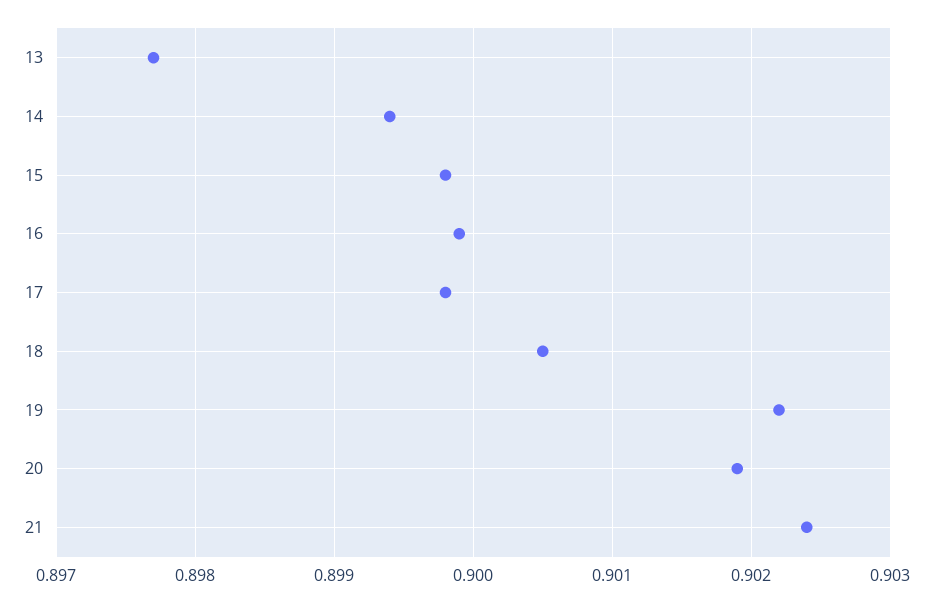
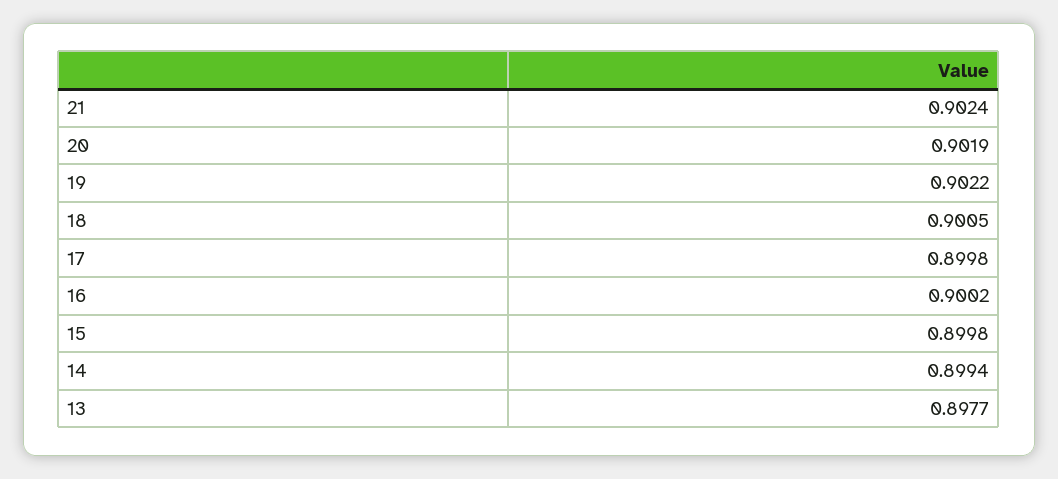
  {
    "13": 0.8977,
    "14": 0.8994,
    "15": 0.8998,
-   "16": 0.8999,
+   "16": 0.9002,
    "17": 0.8998,
    "18": 0.9005,
    "19": 0.9022,
    "20": 0.9019,
    "21": 0.9024
  }

